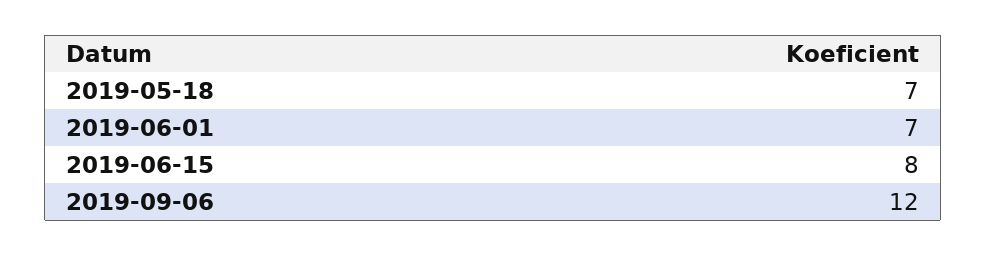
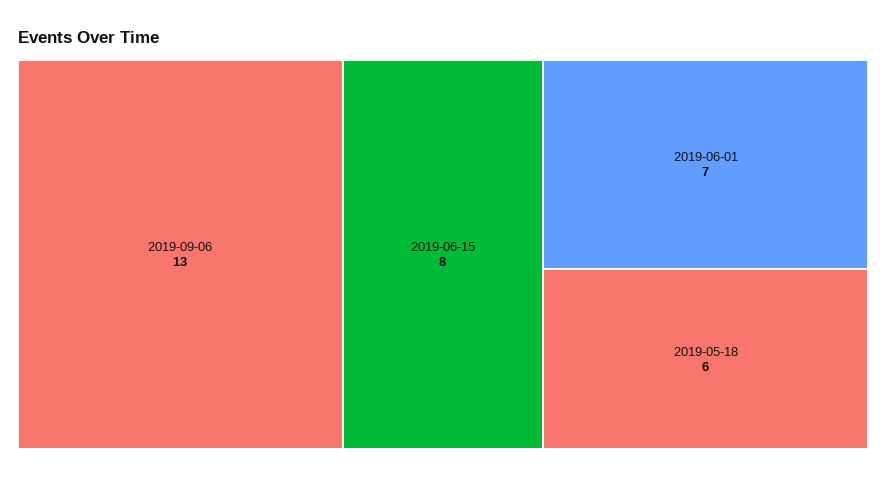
  {
-   "2019-05-18": 7,
+   "2019-05-18": 6,
    "2019-06-01": 7,
    "2019-06-15": 8,
-   "2019-09-06": 12
+   "2019-09-06": 13
  }

